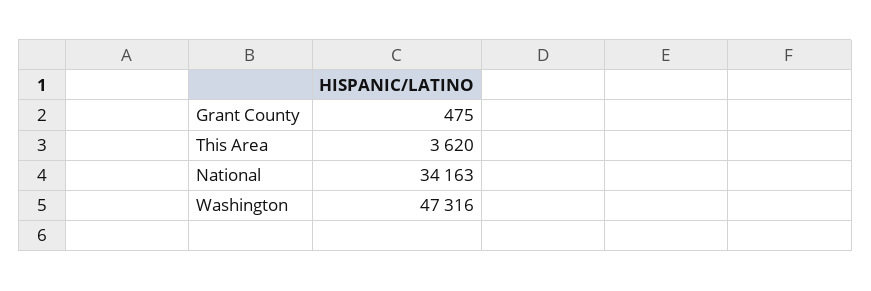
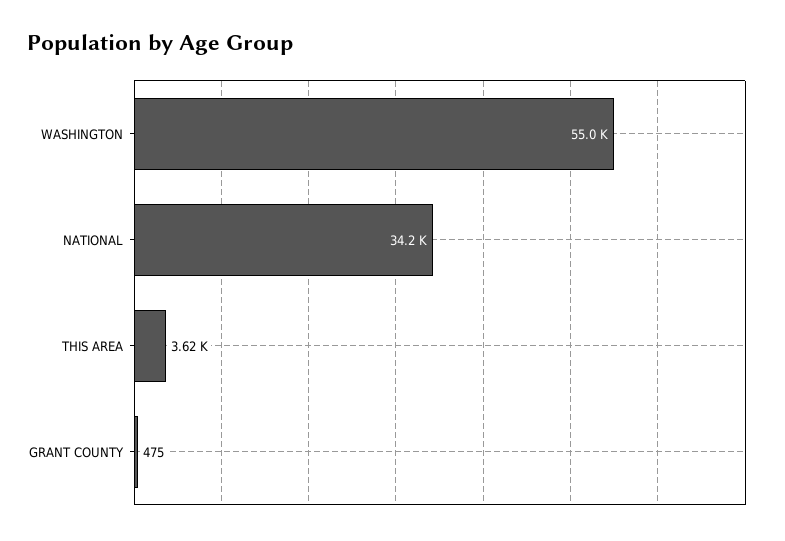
  {
    "Grant County": 475,
    "This Area": 3620,
    "National": 34163,
-   "Washington": 47316
+   "Washington": 55000
  }

